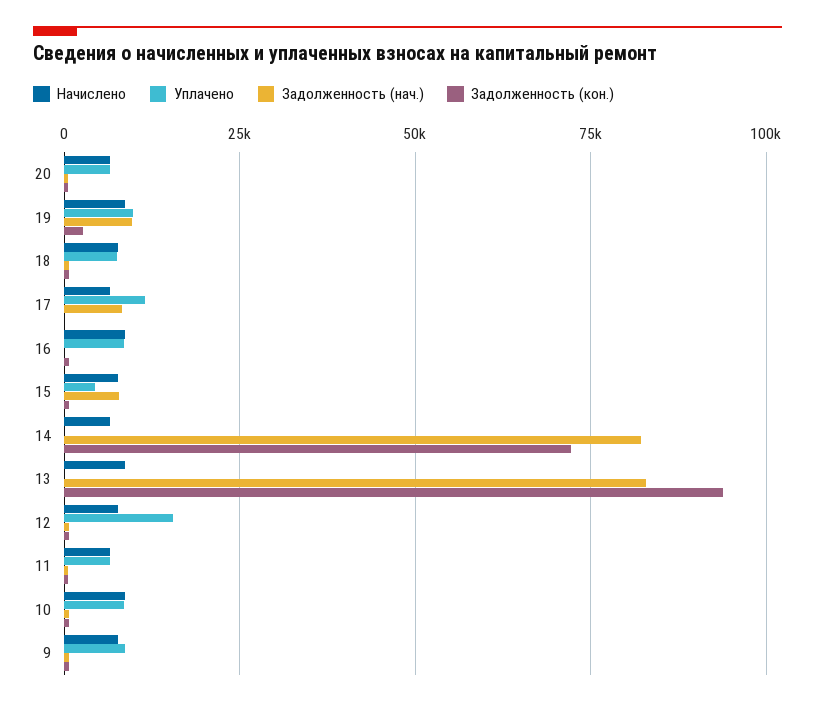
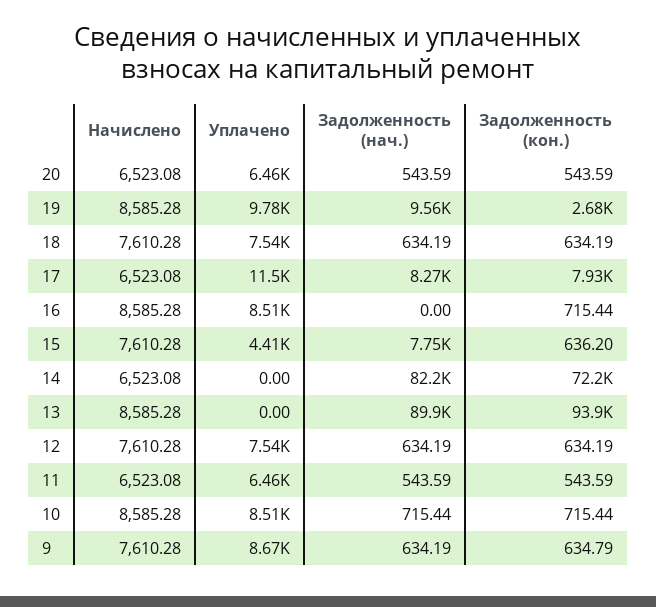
  {
    "Начислено": {
      "20": 6523.08,
      "19": 8585.28,
      "18": 7610.28,
      "17": 6523.08,
      "16": 8585.28,
      "15": 7610.28,
      "14": 6523.08,
      "13": 8585.28,
      "12": 7610.28,
      "11": 6523.08,
      "10": 8585.28,
      "9": 7610.28
    },
    "Уплачено": {
      "20": 6460,
      "19": 9780,
      "18": 7540,
      "17": 11500,
      "16": 8510,
      "15": 4410,
      "14": 0,
      "13": 0,
-     "12": 15000,
+     "12": 7540,
      "11": 6460,
      "10": 8510,
      "9": 8670
    },
    "Задолженность (нач.)": {
      "20": 543.59,
      "19": 9560,
      "18": 634.19,
      "17": 8270,
      "16": 0,
      "15": 7750,
      "14": 82200,
-     "13": 82500,
+     "13": 89900,
      "12": 634.19,
      "11": 543.59,
      "10": 715.44,
      "9": 634.19
    },
    "Задолженность (кон.)": {
      "20": 543.59,
      "19": 2680,
      "18": 634.19,
-     "17": 0,
+     "17": 7930,
      "16": 715.44,
      "15": 636.2,
      "14": 72200,
      "13": 93900,
      "12": 634.19,
      "11": 543.59,
      "10": 715.44,
      "9": 634.79
    }
  }

